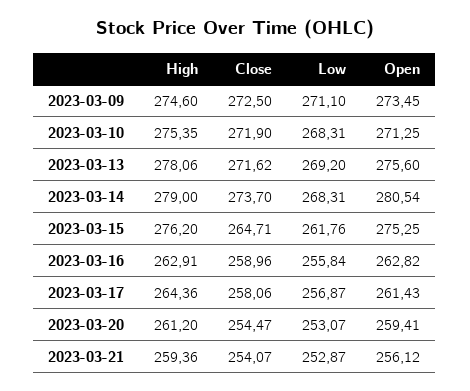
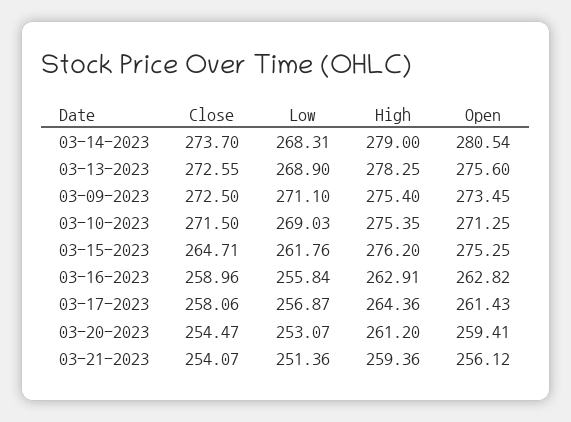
  {
    "High": {
-     "2023-03-09": 274.6,
+     "2023-03-09": 275.4,
      "2023-03-10": 275.35,
-     "2023-03-13": 278.06,
+     "2023-03-13": 278.25,
      "2023-03-14": 279,
      "2023-03-15": 276.2,
      "2023-03-16": 262.91,
      "2023-03-17": 264.36,
      "2023-03-20": 261.2,
      "2023-03-21": 259.36
    },
    "Close": {
      "2023-03-09": 272.5,
-     "2023-03-10": 271.9,
+     "2023-03-10": 271.5,
-     "2023-03-13": 271.62,
+     "2023-03-13": 272.55,
      "2023-03-14": 273.7,
      "2023-03-15": 264.71,
      "2023-03-16": 258.96,
      "2023-03-17": 258.06,
      "2023-03-20": 254.47,
      "2023-03-21": 254.07
    },
    "Low": {
      "2023-03-09": 271.1,
-     "2023-03-10": 268.31,
+     "2023-03-10": 269.03,
-     "2023-03-13": 269.2,
+     "2023-03-13": 268.9,
      "2023-03-14": 268.31,
      "2023-03-15": 261.76,
      "2023-03-16": 255.84,
      "2023-03-17": 256.87,
      "2023-03-20": 253.07,
-     "2023-03-21": 252.87
+     "2023-03-21": 251.36
    },
    "Open": {
      "2023-03-09": 273.45,
      "2023-03-10": 271.25,
      "2023-03-13": 275.6,
      "2023-03-14": 280.54,
      "2023-03-15": 275.25,
      "2023-03-16": 262.82,
      "2023-03-17": 261.43,
      "2023-03-20": 259.41,
      "2023-03-21": 256.12
    }
  }

